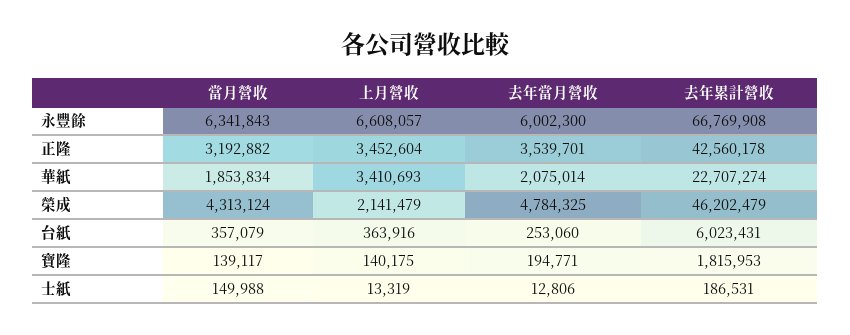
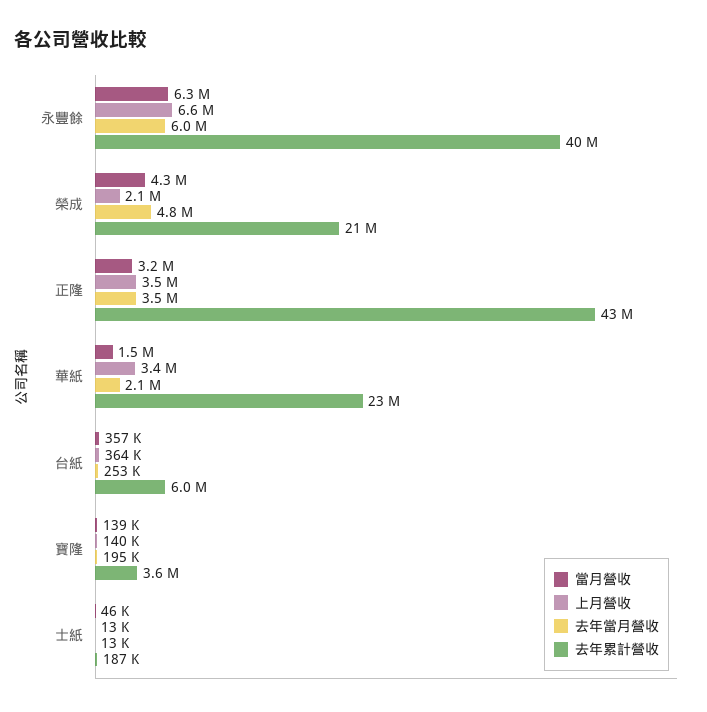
  {
    "當月營收": {
      "永豐餘": 6341843,
      "正隆": 3192882,
-     "華紙": 1853834,
+     "華紙": 1500000,
      "榮成": 4313124,
      "台紙": 357079,
      "寶隆": 139117,
-     "士紙": 149988
+     "士紙": 46000
    },
    "上月營收": {
      "永豐餘": 6608057,
      "正隆": 3452604,
      "華紙": 3410693,
      "榮成": 2141479,
      "台紙": 363916,
      "寶隆": 140175,
      "士紙": 13319
    },
    "去年當月營收": {
      "永豐餘": 6002300,
      "正隆": 3539701,
      "華紙": 2075014,
      "榮成": 4784325,
      "台紙": 253060,
      "寶隆": 194771,
      "士紙": 12806
    },
    "去年累計營收": {
-     "永豐餘": 66769908,
+     "永豐餘": 40000000,
      "正隆": 42560178,
      "華紙": 22707274,
-     "榮成": 46202479,
+     "榮成": 21000000,
      "台紙": 6023431,
-     "寶隆": 1815953,
+     "寶隆": 3600000,
      "士紙": 186531
    }
  }

